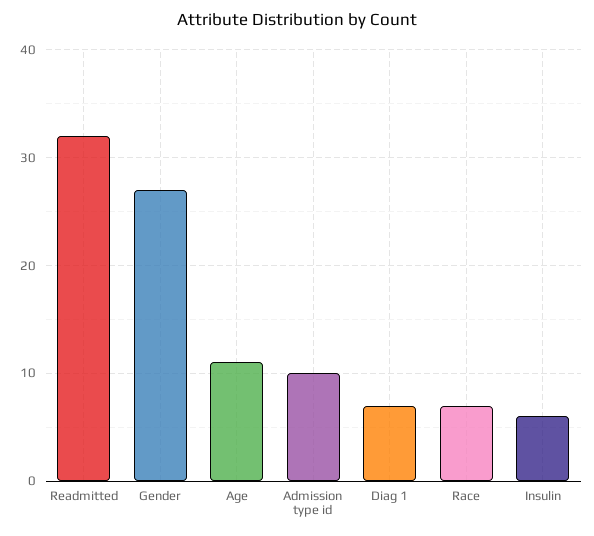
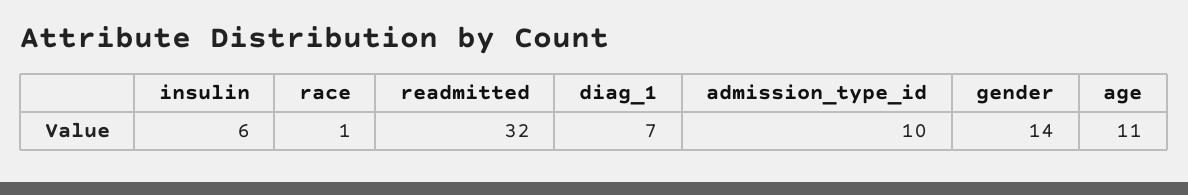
  {
    "Readmitted": 32,
-   "Gender": 27,
+   "Gender": 14,
    "Age": 11,
    "Admission type id": 10,
    "Diag 1": 7,
-   "Race": 7,
+   "Race": 1,
    "Insulin": 6
  }

